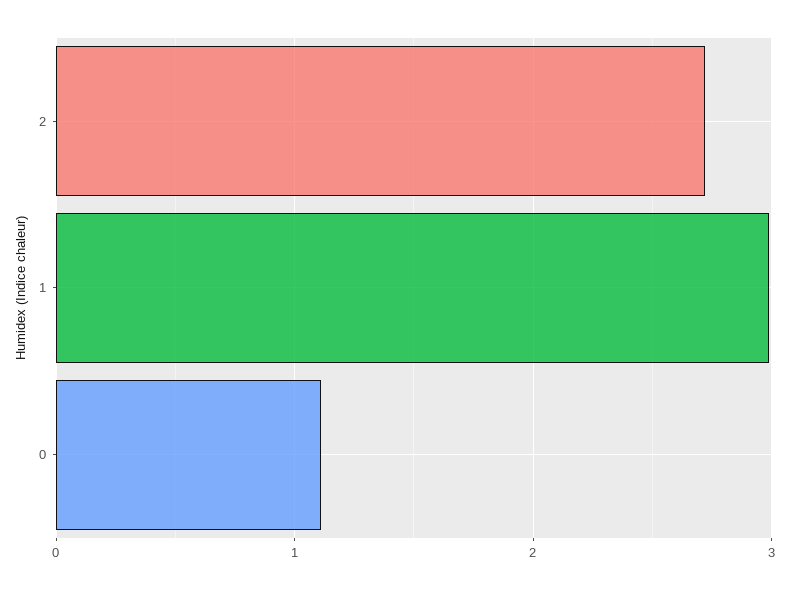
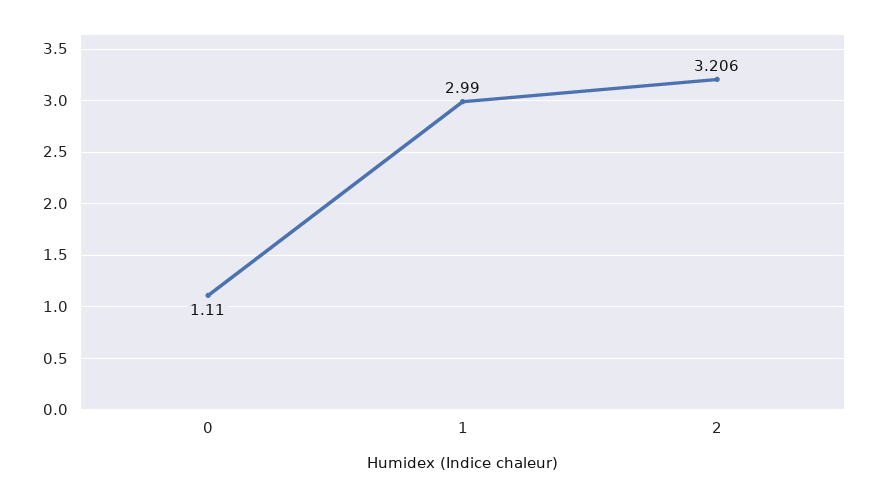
  {
-   "2": 2.7,
+   "2": 3.206,
    "1": 2.99,
    "0": 1.11
  }

